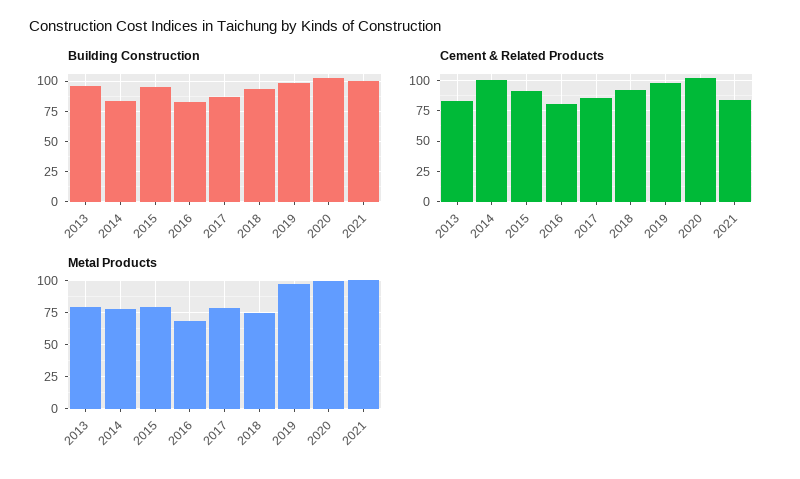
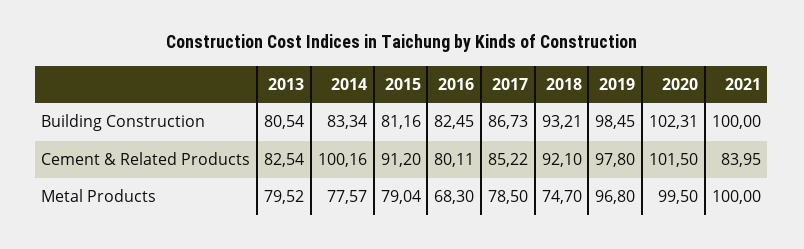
  {
    "Building Construction": {
-     "2013": 95,
+     "2013": 80.54,
      "2014": 83.34,
-     "2015": 95,
+     "2015": 81.16,
      "2016": 82.45,
      "2017": 86.73,
      "2018": 93.21,
      "2019": 98.45,
      "2020": 102.31,
      "2021": 100
    },
    "Cement & Related Products": {
      "2013": 82.54,
      "2014": 100.16,
      "2015": 91.2,
      "2016": 80.11,
      "2017": 85.22,
      "2018": 92.1,
      "2019": 97.8,
      "2020": 101.5,
      "2021": 83.95
    },
    "Metal Products": {
      "2013": 79.52,
      "2014": 77.57,
      "2015": 79.04,
      "2016": 68.3,
      "2017": 78.5,
      "2018": 74.7,
      "2019": 96.8,
      "2020": 99.5,
      "2021": 100
    }
  }

